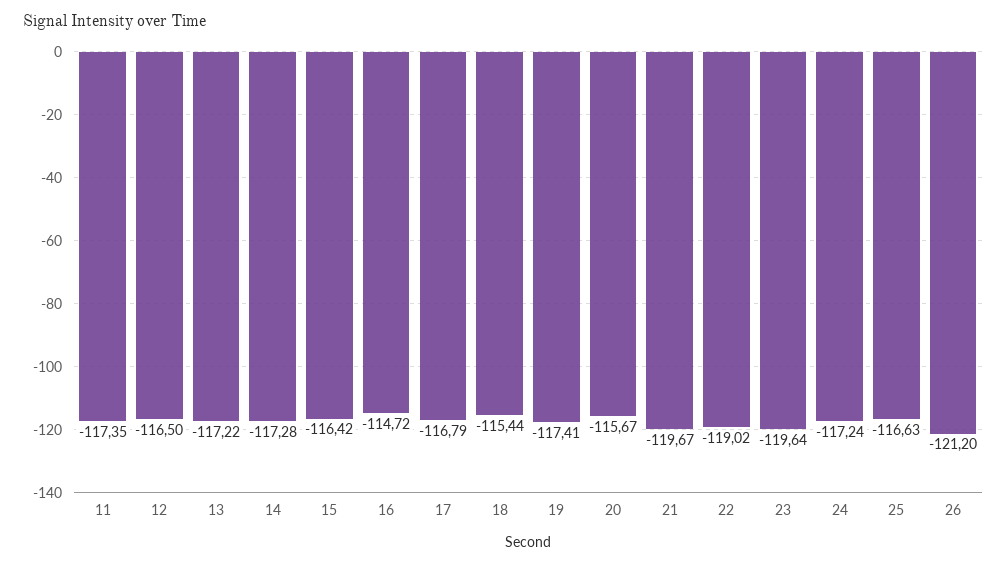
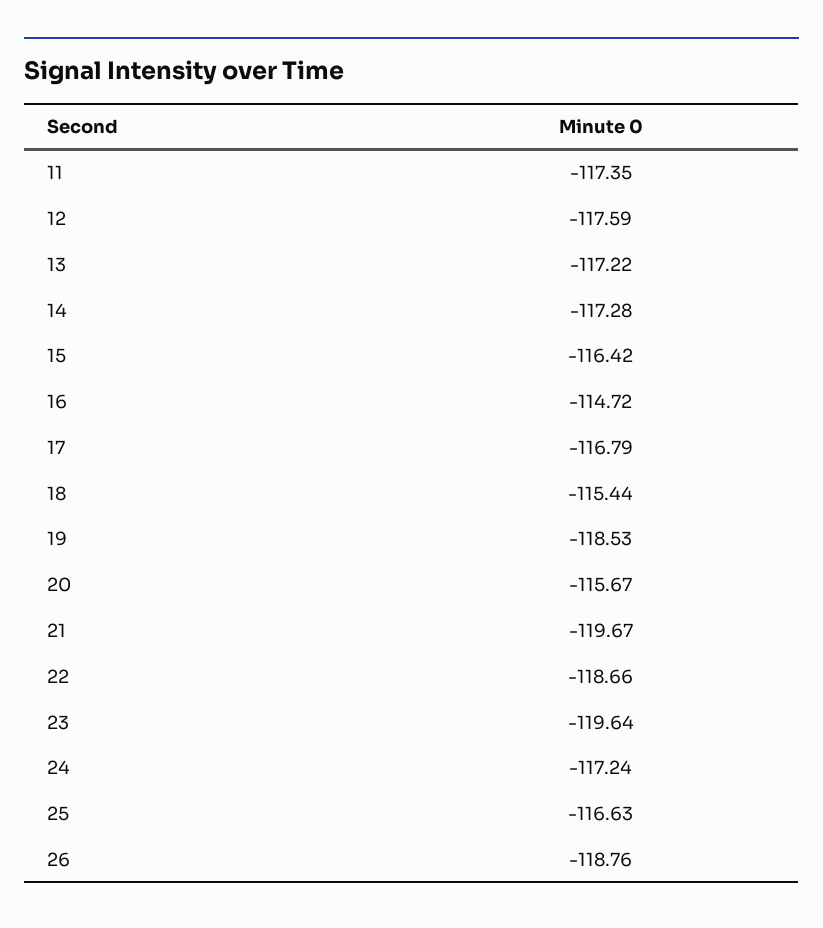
  {
    "11": -117.35,
-   "12": -116.5,
+   "12": -117.59,
    "13": -117.22,
    "14": -117.28,
    "15": -116.42,
    "16": -114.72,
    "17": -116.79,
    "18": -115.44,
-   "19": -117.41,
+   "19": -118.53,
    "20": -115.67,
    "21": -119.67,
-   "22": -119.02,
+   "22": -118.66,
    "23": -119.64,
    "24": -117.24,
    "25": -116.63,
-   "26": -121.2
+   "26": -118.76
  }

